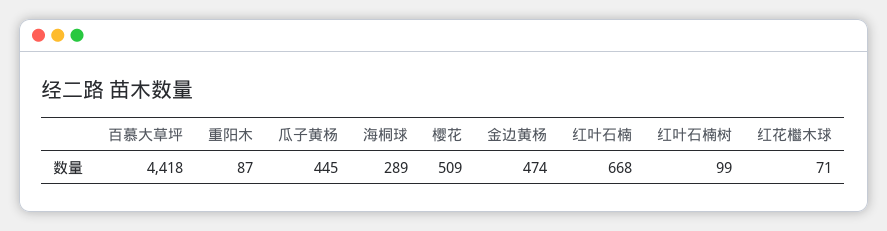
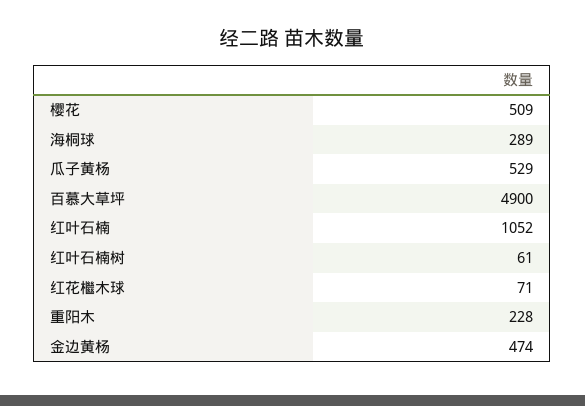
  {
-   "百慕大草坪": 4418,
+   "百慕大草坪": 4900,
-   "重阳木": 87,
+   "重阳木": 228,
-   "瓜子黄杨": 445,
+   "瓜子黄杨": 529,
    "海桐球": 289,
    "樱花": 509,
    "金边黄杨": 474,
-   "红叶石楠": 668,
+   "红叶石楠": 1052,
-   "红叶石楠树": 99,
+   "红叶石楠树": 61,
    "红花檵木球": 71
  }

